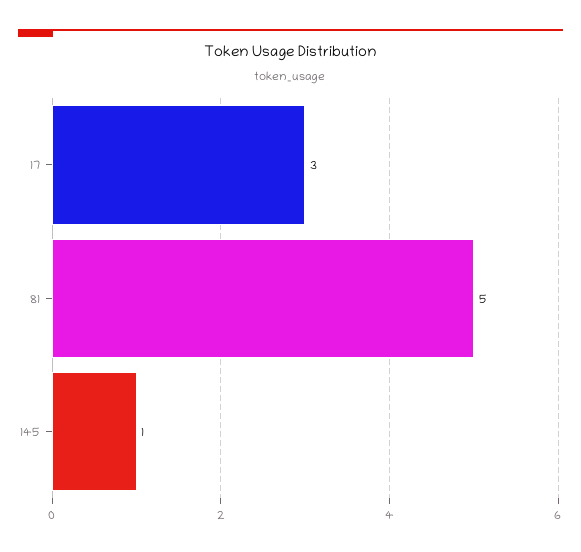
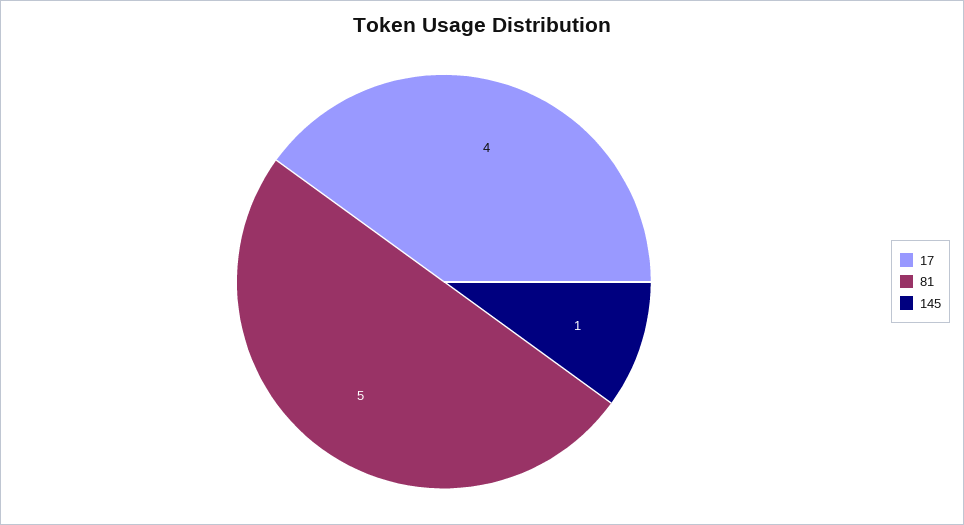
  {
-   "17": 3,
+   "17": 4,
    "81": 5,
    "145": 1
  }

